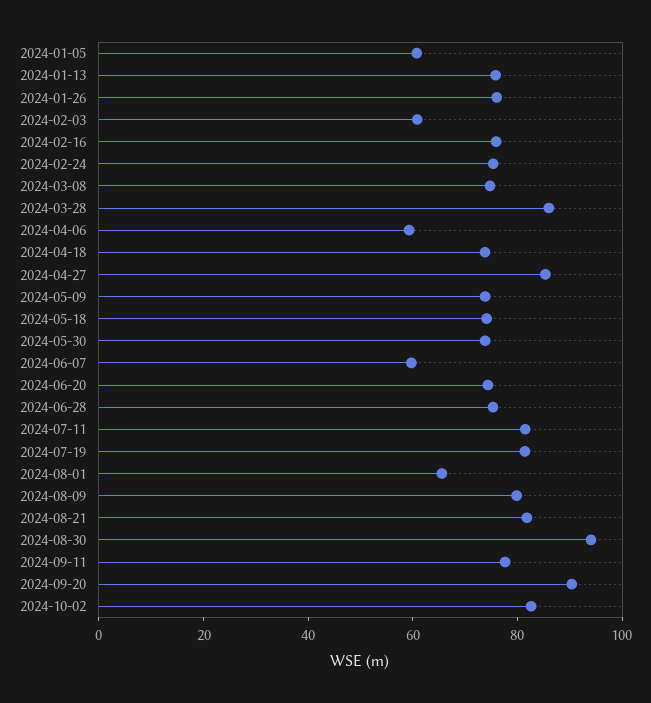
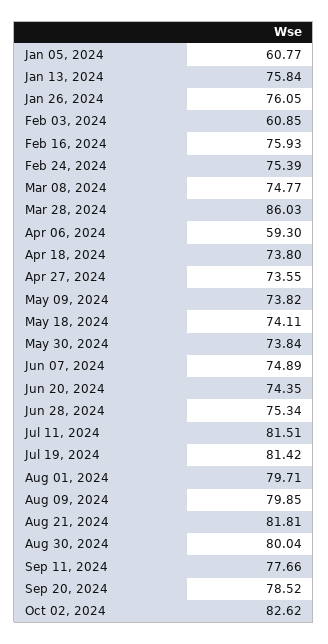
  {
    "2024-01-05": 60.77,
    "2024-01-13": 75.84,
    "2024-01-26": 76.05,
    "2024-02-03": 60.85,
    "2024-02-16": 75.93,
    "2024-02-24": 75.39,
    "2024-03-08": 74.77,
    "2024-03-28": 86.03,
    "2024-04-06": 59.3,
    "2024-04-18": 73.8,
-   "2024-04-27": 85,
+   "2024-04-27": 73.55,
    "2024-05-09": 73.82,
    "2024-05-18": 74.11,
    "2024-05-30": 73.84,
-   "2024-06-07": 60,
+   "2024-06-07": 74.89,
    "2024-06-20": 74.35,
    "2024-06-28": 75.34,
    "2024-07-11": 81.51,
    "2024-07-19": 81.42,
-   "2024-08-01": 65,
+   "2024-08-01": 79.71,
    "2024-08-09": 79.85,
    "2024-08-21": 81.81,
-   "2024-08-30": 95,
+   "2024-08-30": 80.04,
    "2024-09-11": 77.66,
-   "2024-09-20": 90,
+   "2024-09-20": 78.52,
    "2024-10-02": 82.62
  }

